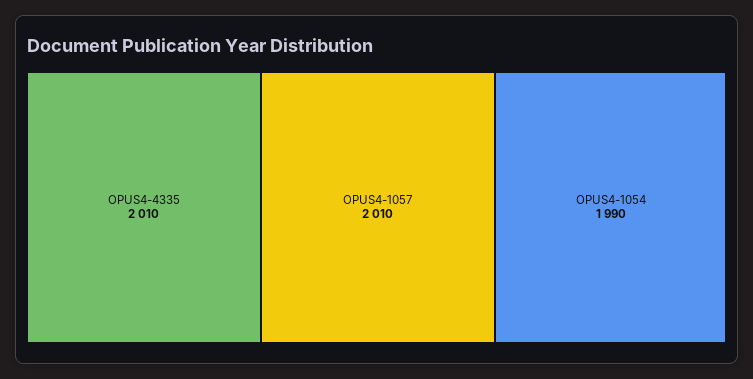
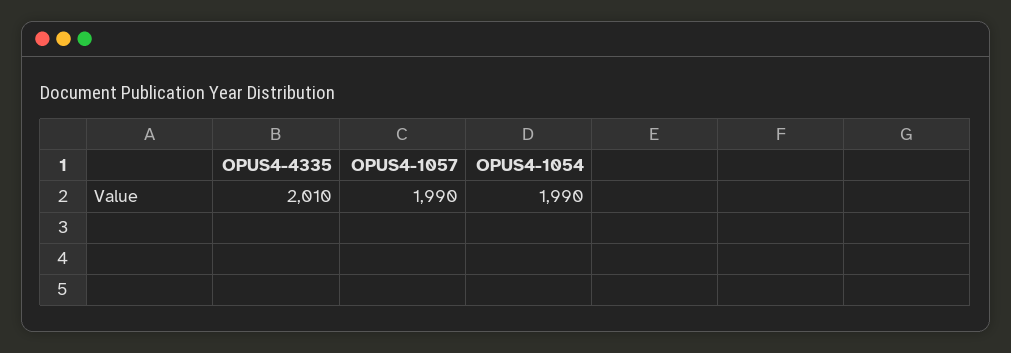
  {
    "OPUS4-4335": 2010,
-   "OPUS4-1057": 2010,
+   "OPUS4-1057": 1990,
    "OPUS4-1054": 1990
  }

